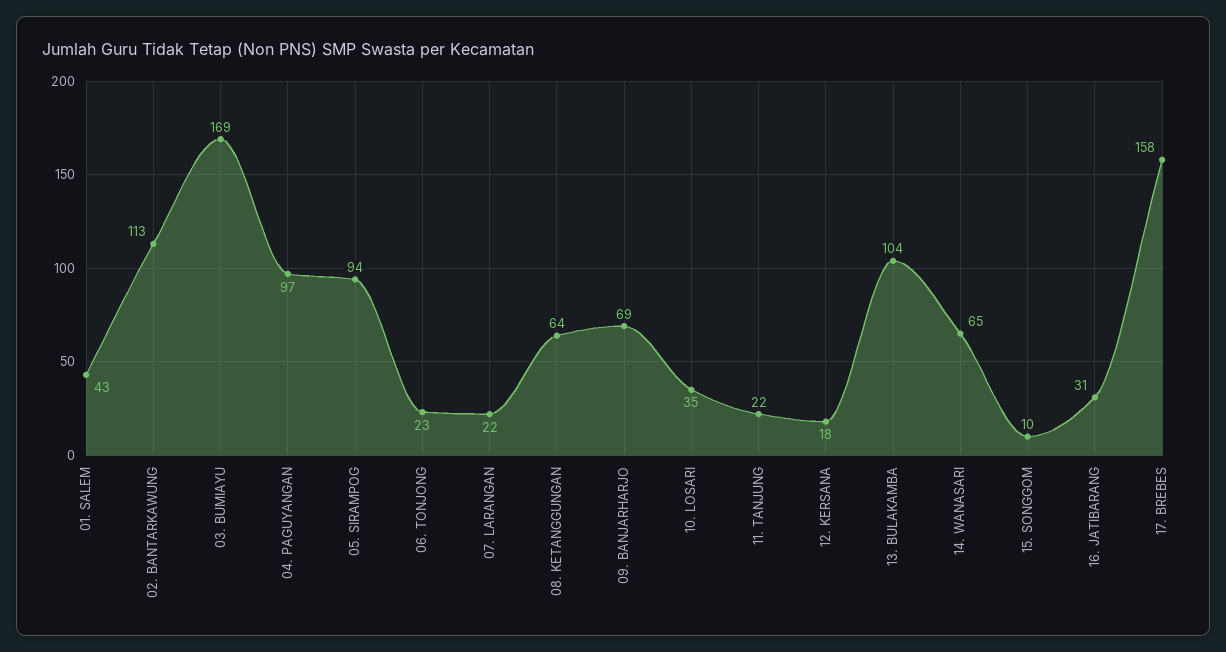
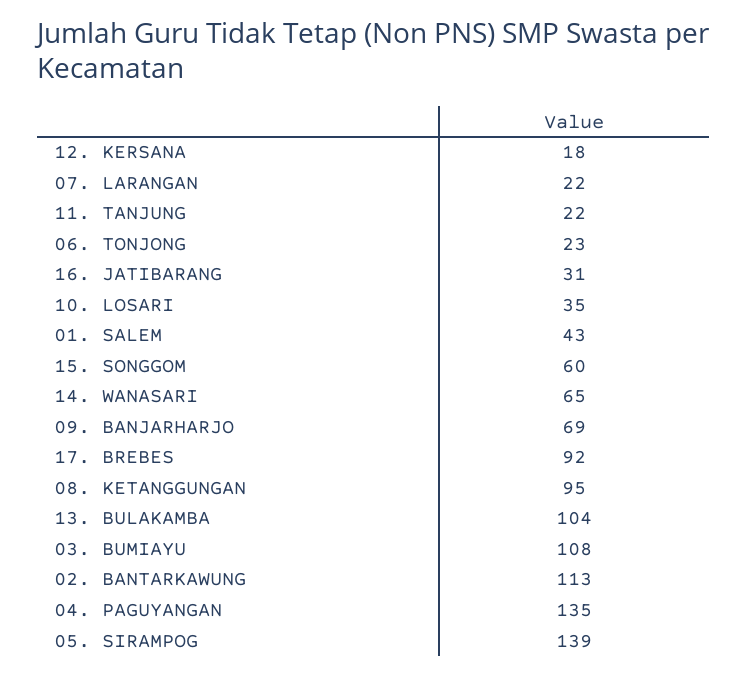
  {
    "01. SALEM": 43,
    "02. BANTARKAWUNG": 113,
-   "03. BUMIAYU": 169,
+   "03. BUMIAYU": 108,
-   "04. PAGUYANGAN": 97,
+   "04. PAGUYANGAN": 135,
-   "05. SIRAMPOG": 94,
+   "05. SIRAMPOG": 139,
    "06. TONJONG": 23,
    "07. LARANGAN": 22,
-   "08. KETANGGUNGAN": 64,
+   "08. KETANGGUNGAN": 95,
    "09. BANJARHARJO": 69,
    "10. LOSARI": 35,
    "11. TANJUNG": 22,
    "12. KERSANA": 18,
    "13. BULAKAMBA": 104,
    "14. WANASARI": 65,
-   "15. SONGGOM": 10,
+   "15. SONGGOM": 60,
    "16. JATIBARANG": 31,
-   "17. BREBES": 158
+   "17. BREBES": 92
  }

